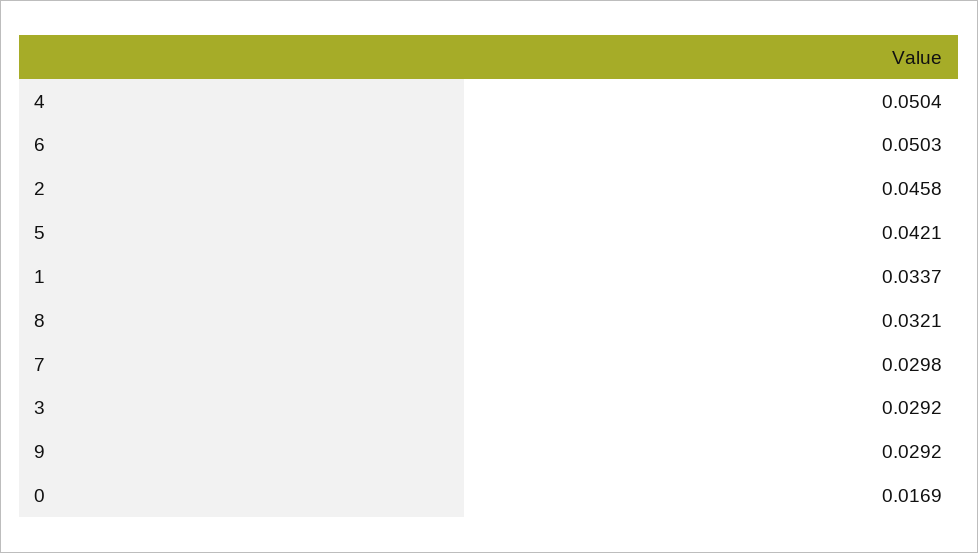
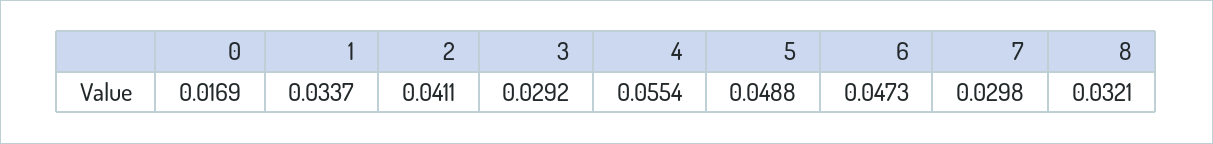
  {
-   "4": 0.0504,
+   "4": 0.0554,
-   "6": 0.0503,
+   "6": 0.0473,
-   "2": 0.0458,
+   "2": 0.0411,
-   "5": 0.0421,
+   "5": 0.0488,
    "1": 0.0337,
    "8": 0.0321,
    "7": 0.0298,
    "3": 0.0292,
-   "9": 0.0292,
    "0": 0.0169
  }

